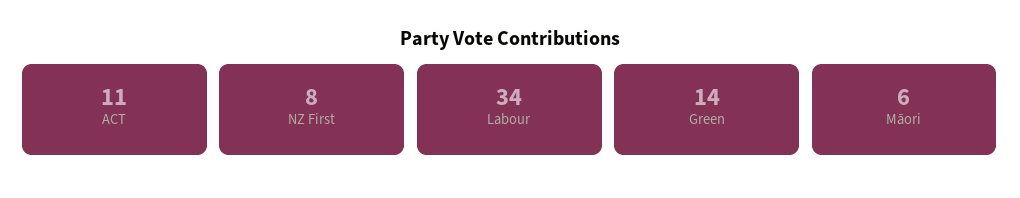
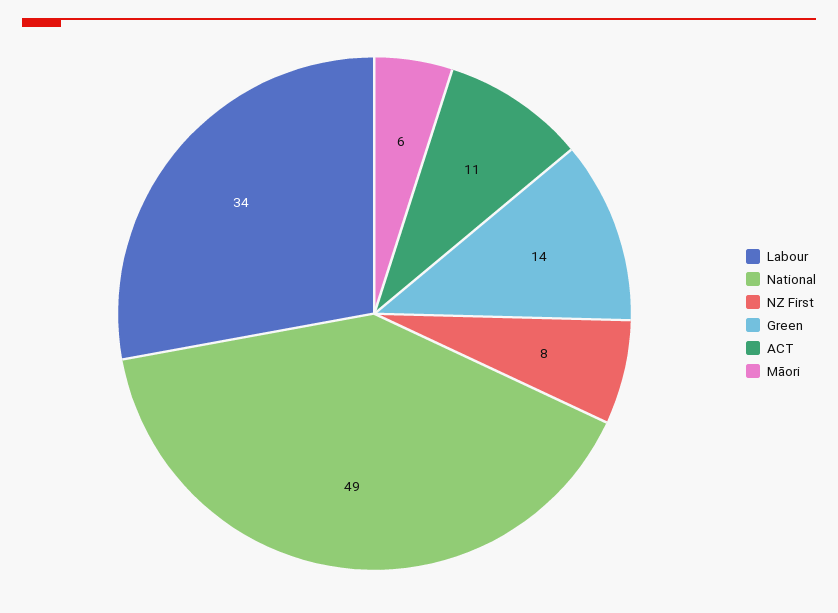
  {
    "ACT": 11,
    "NZ First": 8,
    "Labour": 34,
    "Green": 14,
-   "Māori": 6
+   "Māori": 6,
+   "National": 49
  }

